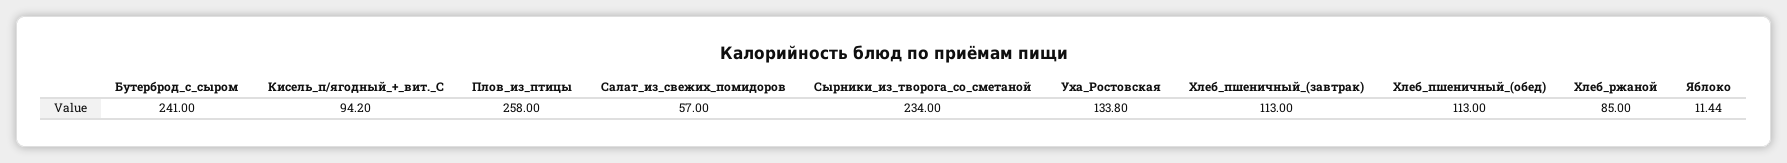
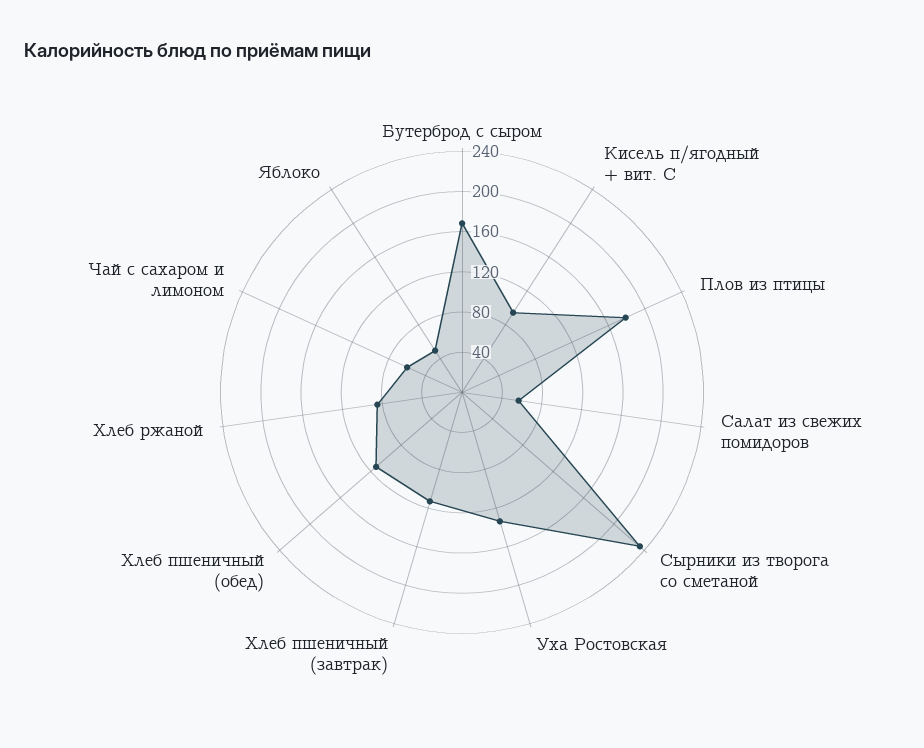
  {
-   "Бутерброд_с_сыром": 241,
+   "Бутерброд_с_сыром": 170,
    "Кисель_п/ягодный_+_вит._С": 94.2,
-   "Плов_из_птицы": 258,
+   "Плов_из_птицы": 180,
    "Салат_из_свежих_помидоров": 57,
    "Сырники_из_творога_со_сметаной": 234,
    "Уха_Ростовская": 133.8,
    "Хлеб_пшеничный_(завтрак)": 113,
    "Хлеб_пшеничный_(обед)": 113,
    "Хлеб_ржаной": 85,
-   "Яблоко": 11.44
+   "Яблоко": 50,
+   "Чай с сахаром и лимоном": 60
  }

